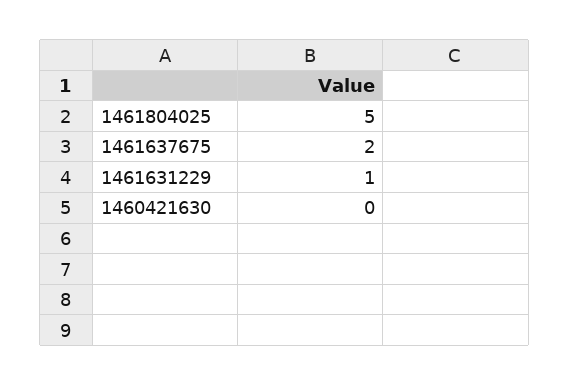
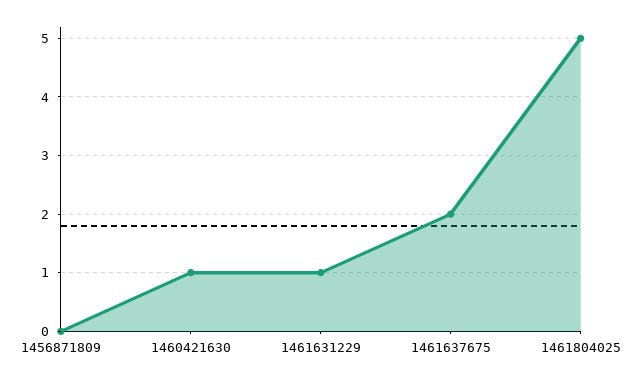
  {
    "1461804025": 5,
    "1461637675": 2,
    "1461631229": 1,
-   "1460421630": 0
+   "1460421630": 1,
+   "1456871809": 0
  }

